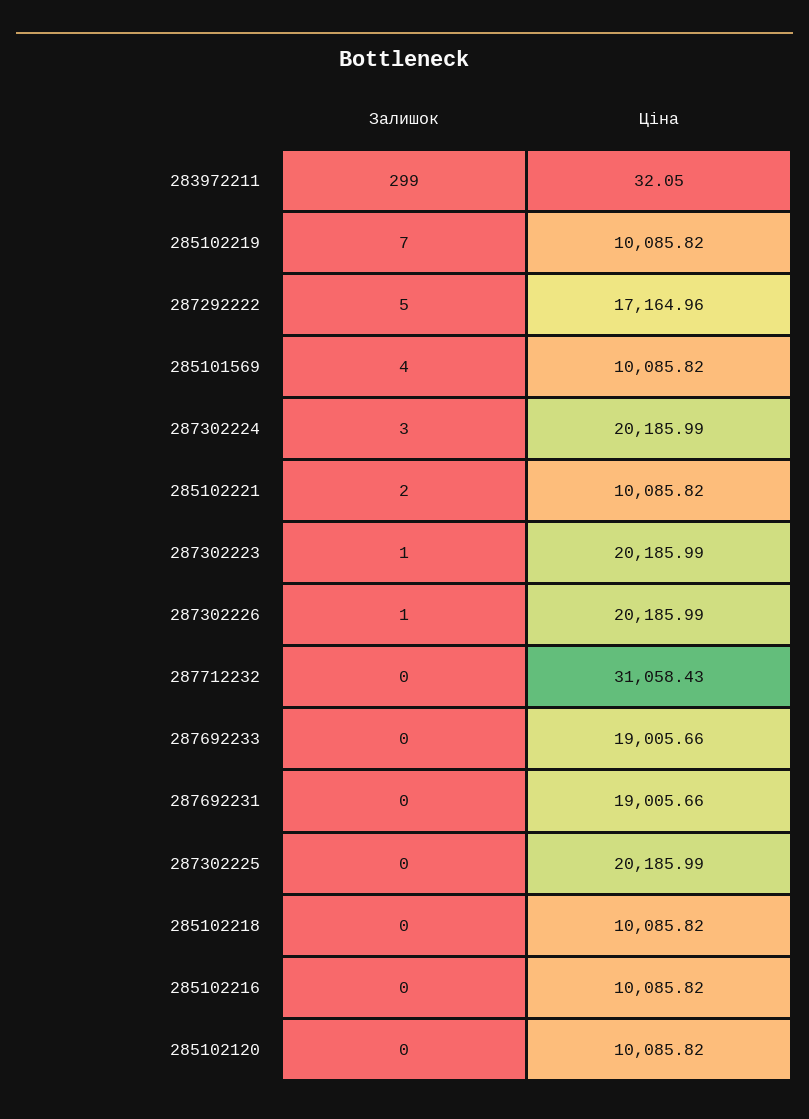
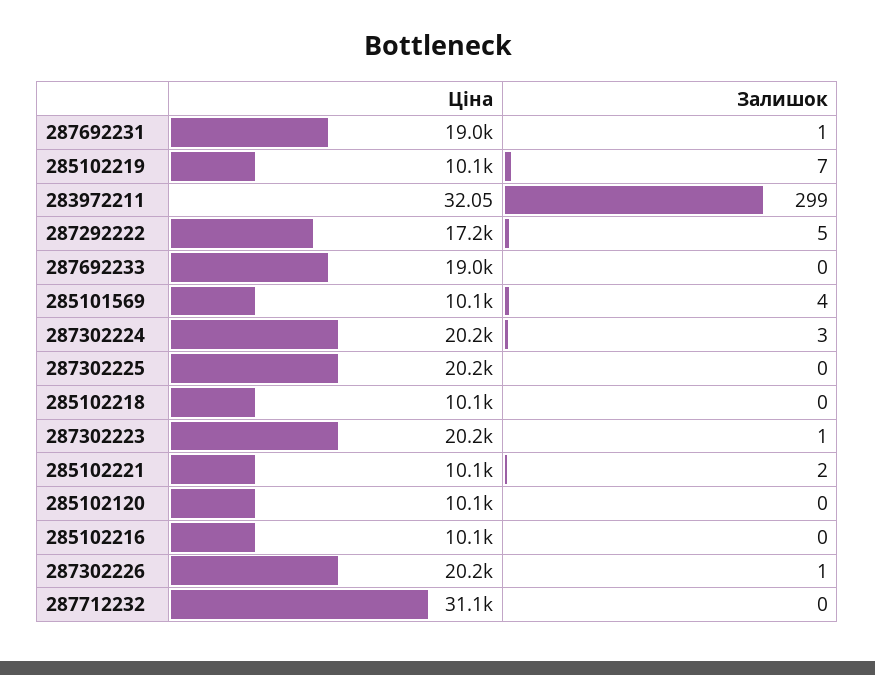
  {
    "Залишок": {
      "283972211": 299,
      "285102219": 7,
      "287292222": 5,
      "285101569": 4,
      "287302224": 3,
      "285102221": 2,
      "287302223": 1,
      "287302226": 1,
      "287712232": 0,
      "287692233": 0,
-     "287692231": 0,
+     "287692231": 1,
      "287302225": 0,
      "285102218": 0,
      "285102216": 0,
      "285102120": 0
    },
    "Ціна": {
      "283972211": 32.05,
      "285102219": 10085.82,
      "287292222": 17164.96,
      "285101569": 10085.82,
      "287302224": 20185.99,
      "285102221": 10085.82,
      "287302223": 20185.99,
      "287302226": 20185.99,
      "287712232": 31058.43,
      "287692233": 19005.66,
      "287692231": 19005.66,
      "287302225": 20185.99,
      "285102218": 10085.82,
      "285102216": 10085.82,
      "285102120": 10085.82
    }
  }

